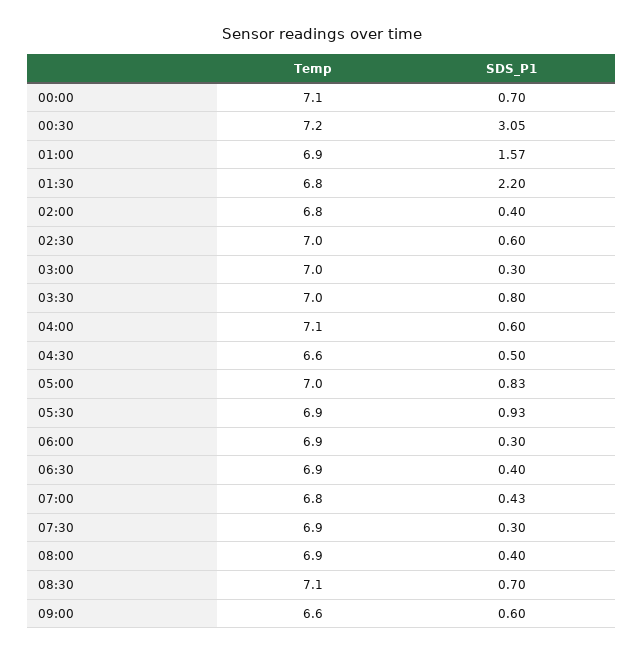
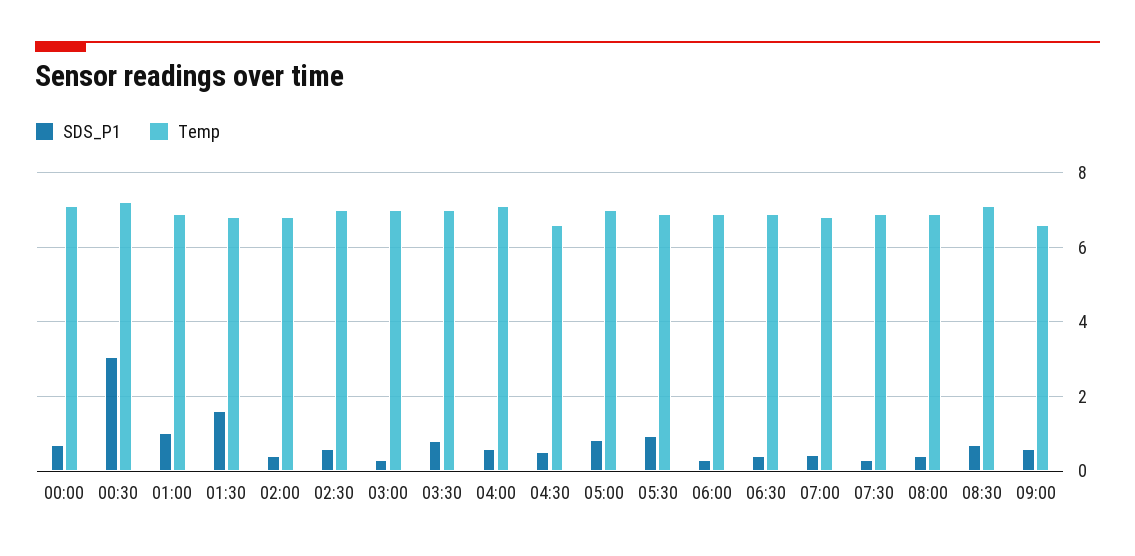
  {
    "Temp": {
      "00:00": 7.1,
      "00:30": 7.2,
      "01:00": 6.9,
      "01:30": 6.8,
      "02:00": 6.8,
      "02:30": 7,
      "03:00": 7,
      "03:30": 7,
      "04:00": 7.1,
      "04:30": 6.6,
      "05:00": 7,
      "05:30": 6.9,
      "06:00": 6.9,
      "06:30": 6.9,
      "07:00": 6.8,
      "07:30": 6.9,
      "08:00": 6.9,
      "08:30": 7.1,
      "09:00": 6.6
    },
    "SDS_P1": {
      "00:00": 0.7,
      "00:30": 3.05,
-     "01:00": 1.57,
+     "01:00": 1,
-     "01:30": 2.2,
+     "01:30": 1.6,
      "02:00": 0.4,
      "02:30": 0.6,
      "03:00": 0.3,
      "03:30": 0.8,
      "04:00": 0.6,
      "04:30": 0.5,
      "05:00": 0.83,
      "05:30": 0.93,
      "06:00": 0.3,
      "06:30": 0.4,
      "07:00": 0.43,
      "07:30": 0.3,
      "08:00": 0.4,
      "08:30": 0.7,
      "09:00": 0.6
    }
  }

